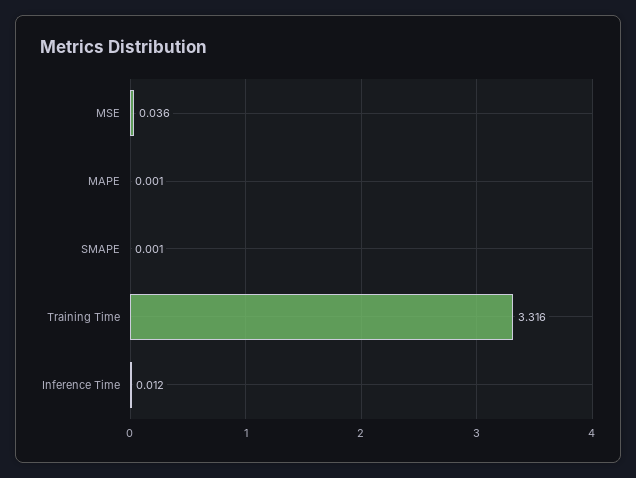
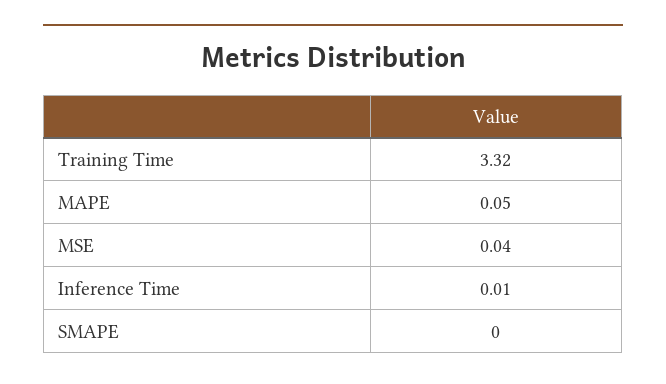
  {
    "MSE": 0.036,
-   "MAPE": 0.001,
+   "MAPE": 0.05,
    "SMAPE": 0.001,
    "Training Time": 3.316,
    "Inference Time": 0.012
  }

